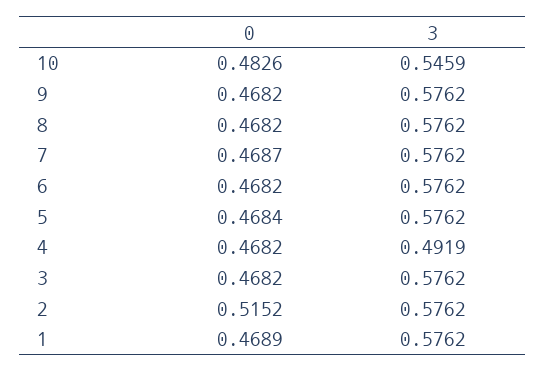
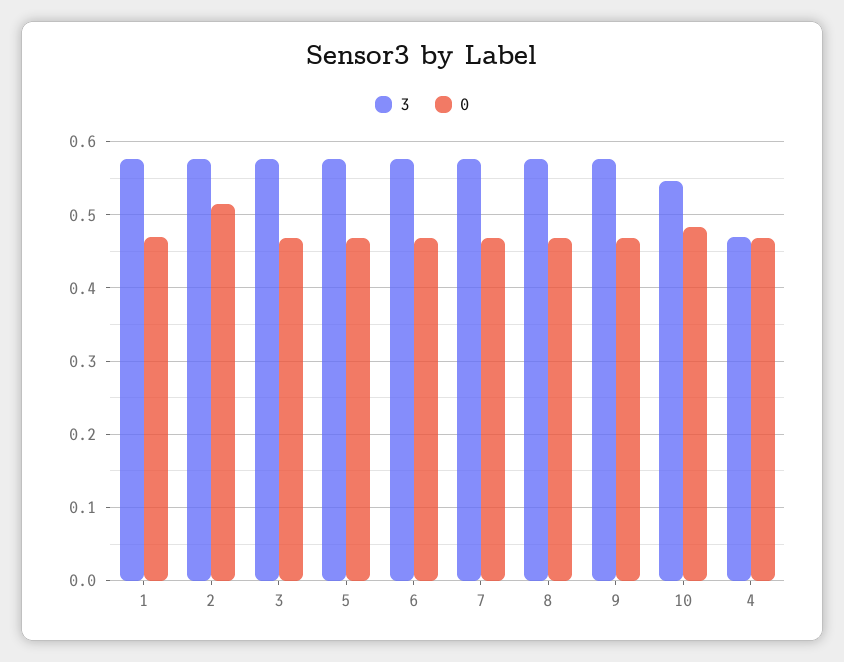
  {
    "0": {
      "10": 0.4826,
      "9": 0.4682,
      "8": 0.4682,
      "7": 0.4687,
      "6": 0.4682,
      "5": 0.4684,
      "4": 0.4682,
      "3": 0.4682,
      "2": 0.5152,
      "1": 0.4689
    },
    "3": {
      "10": 0.5459,
      "9": 0.5762,
      "8": 0.5762,
      "7": 0.5762,
      "6": 0.5762,
      "5": 0.5762,
-     "4": 0.4919,
+     "4": 0.47,
      "3": 0.5762,
      "2": 0.5762,
      "1": 0.5762
    }
  }

